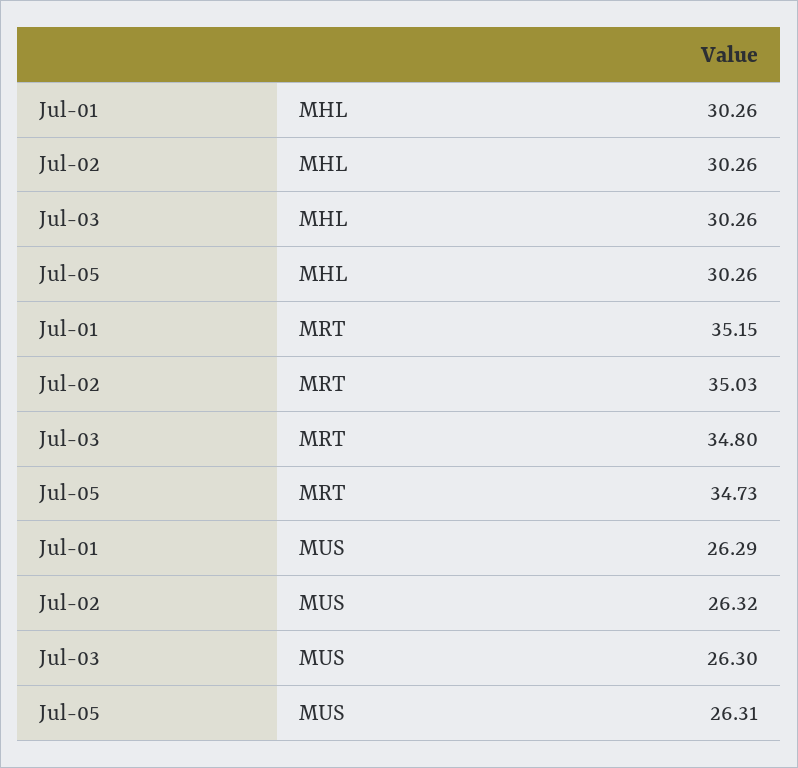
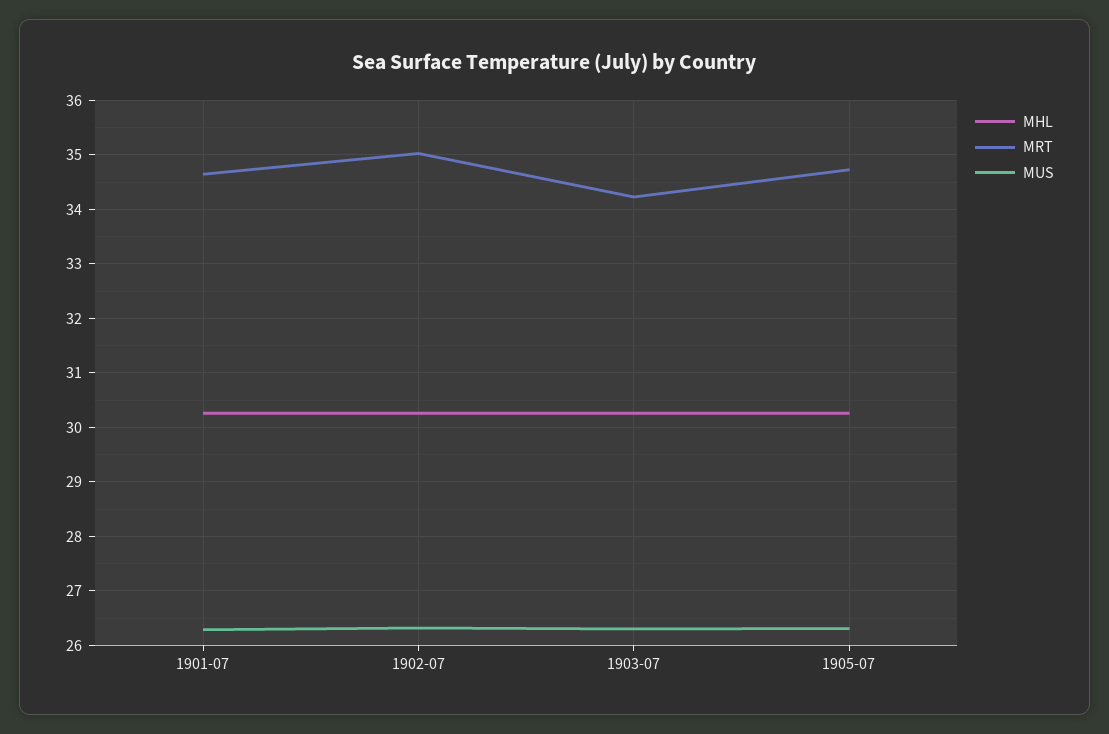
  {
    "MHL": {
      "Jul-01": 30.26,
      "Jul-02": 30.26,
      "Jul-03": 30.26,
      "Jul-05": 30.26
    },
    "MRT": {
-     "Jul-01": 35.15,
+     "Jul-01": 34.6,
      "Jul-02": 35.03,
-     "Jul-03": 34.8,
+     "Jul-03": 34.2,
      "Jul-05": 34.73
    },
    "MUS": {
      "Jul-01": 26.29,
      "Jul-02": 26.32,
      "Jul-03": 26.3,
      "Jul-05": 26.31
    }
  }

